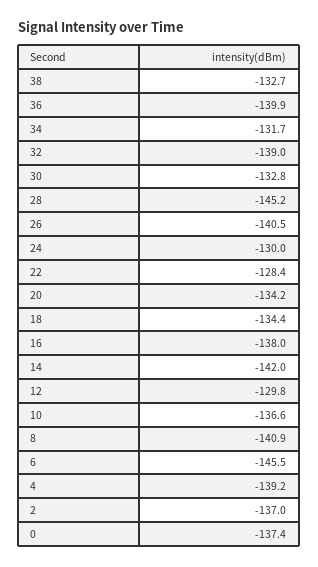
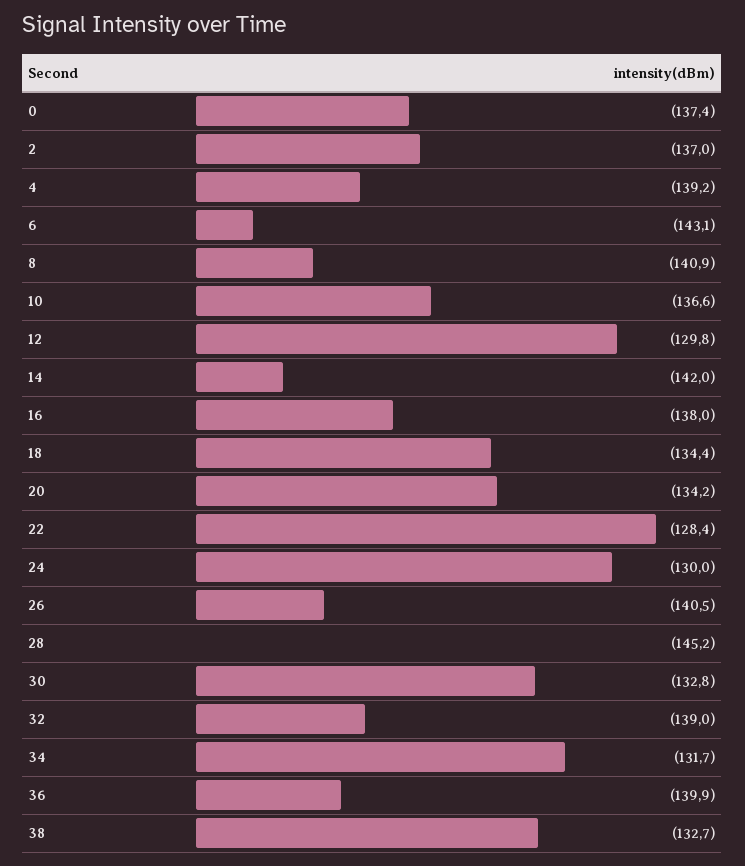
  {
    "38": -132.7,
    "36": -139.9,
    "34": -131.7,
    "32": -139,
    "30": -132.8,
    "28": -145.2,
    "26": -140.5,
    "24": -130,
    "22": -128.4,
    "20": -134.2,
    "18": -134.4,
    "16": -138,
    "14": -142,
    "12": -129.8,
    "10": -136.6,
    "8": -140.9,
-   "6": -145.5,
+   "6": -143.1,
    "4": -139.2,
    "2": -137,
    "0": -137.4
  }

